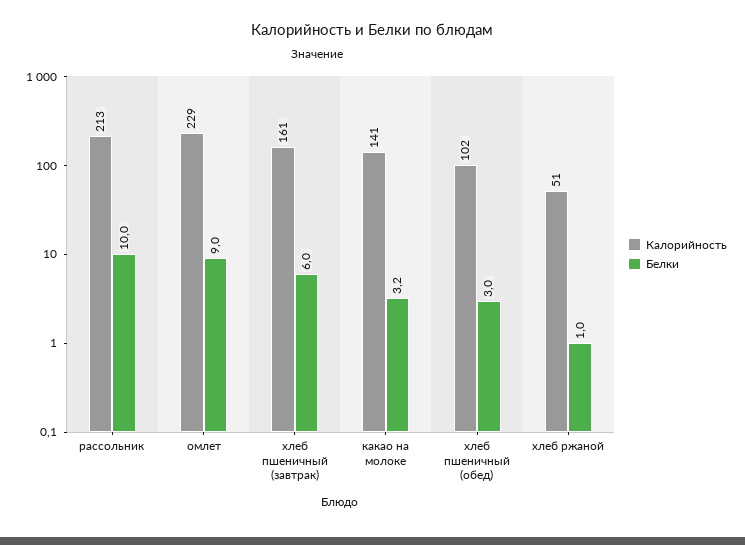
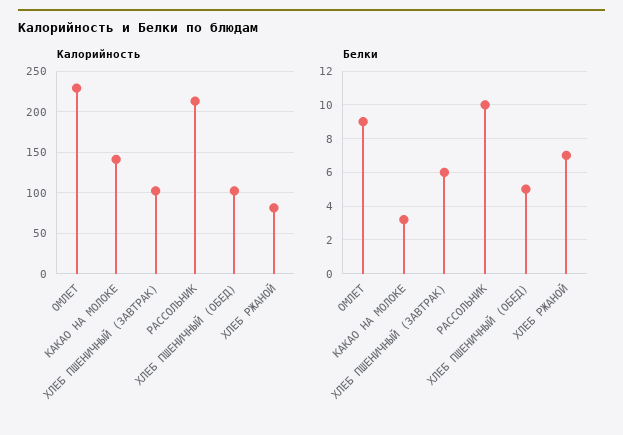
  {
    "Калорийность": {
      "рассольник": 213,
      "омлет": 229,
-     "хлеб пшеничный (завтрак)": 161,
+     "хлеб пшеничный (завтрак)": 100,
      "какао на молоке": 141,
      "хлеб пшеничный (обед)": 102,
-     "хлеб ржаной": 51
+     "хлеб ржаной": 80
    },
    "Белки": {
      "рассольник": 10,
      "омлет": 9,
      "хлеб пшеничный (завтрак)": 6,
      "какао на молоке": 3.2,
-     "хлеб пшеничный (обед)": 3,
+     "хлеб пшеничный (обед)": 5,
-     "хлеб ржаной": 1
+     "хлеб ржаной": 7
    }
  }

